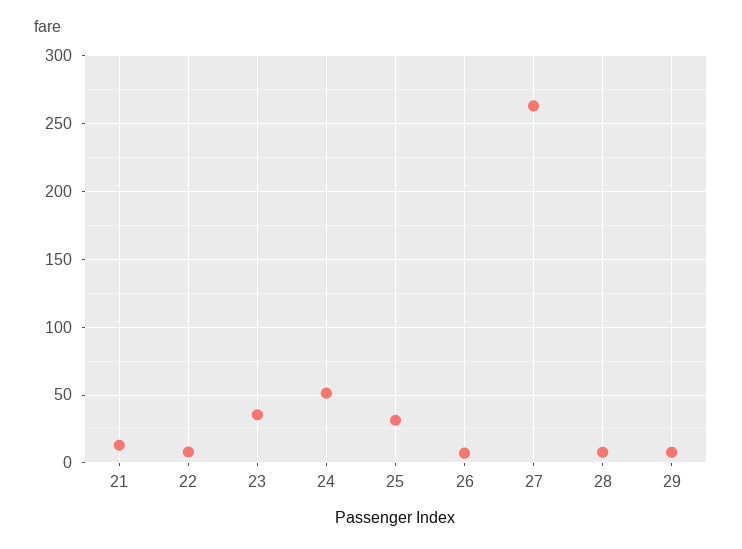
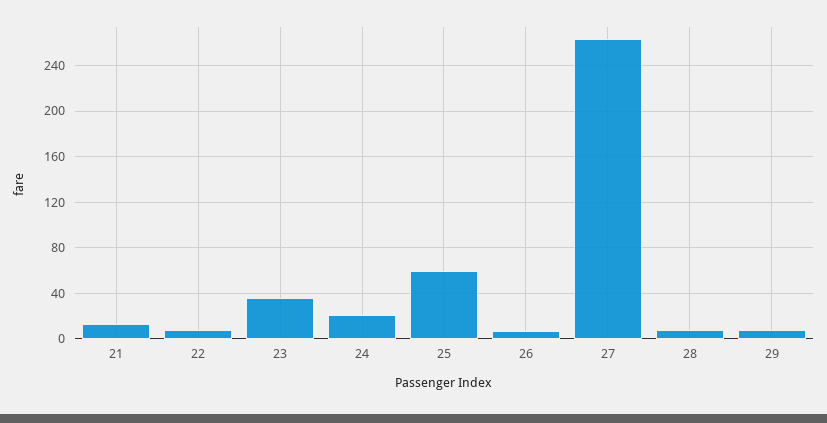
  {
    "21": 15,
    "22": 10,
    "23": 35,
-   "24": 50,
+   "24": 20,
-   "25": 30,
+   "25": 60,
    "26": 5,
    "27": 265,
    "28": 10,
    "29": 10
  }

